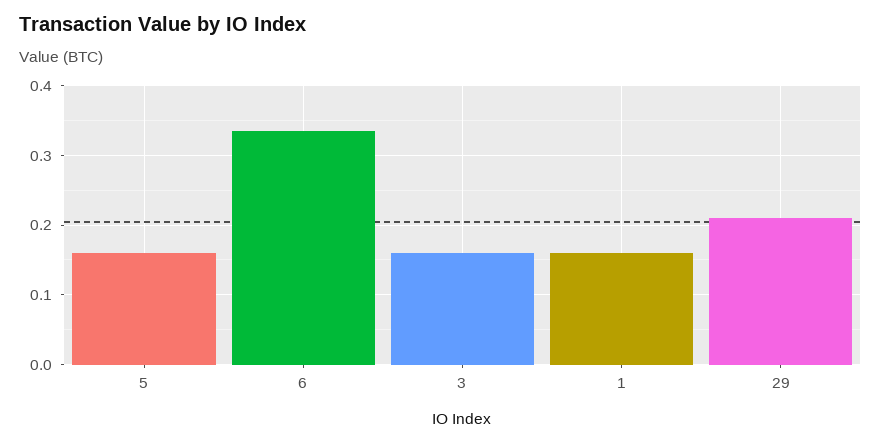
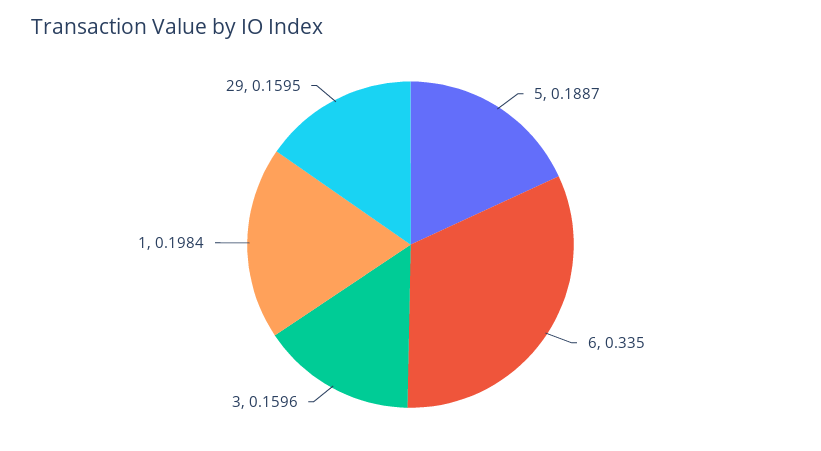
  {
-   "5": 0.16,
+   "5": 0.1887,
    "6": 0.335,
    "3": 0.1596,
-   "1": 0.16,
+   "1": 0.1984,
-   "29": 0.21
+   "29": 0.1595
  }

